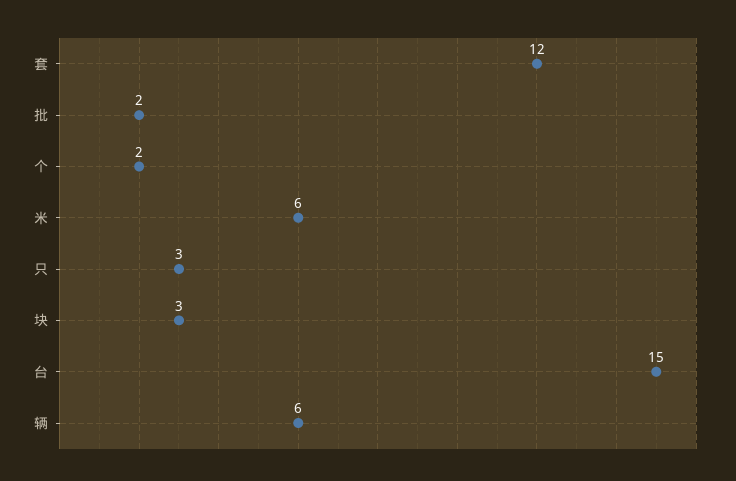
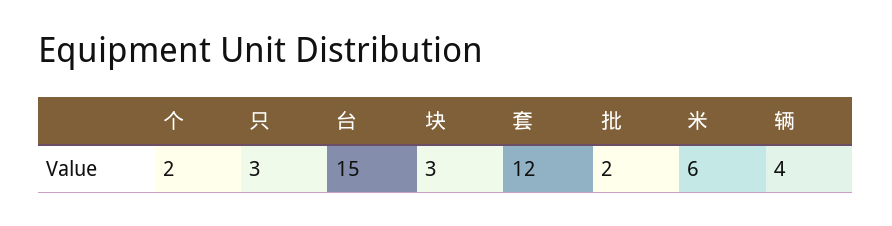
  {
    "套": 12,
    "批": 2,
    "个": 2,
    "米": 6,
    "只": 3,
    "块": 3,
    "台": 15,
-   "辆": 6
+   "辆": 4
  }

